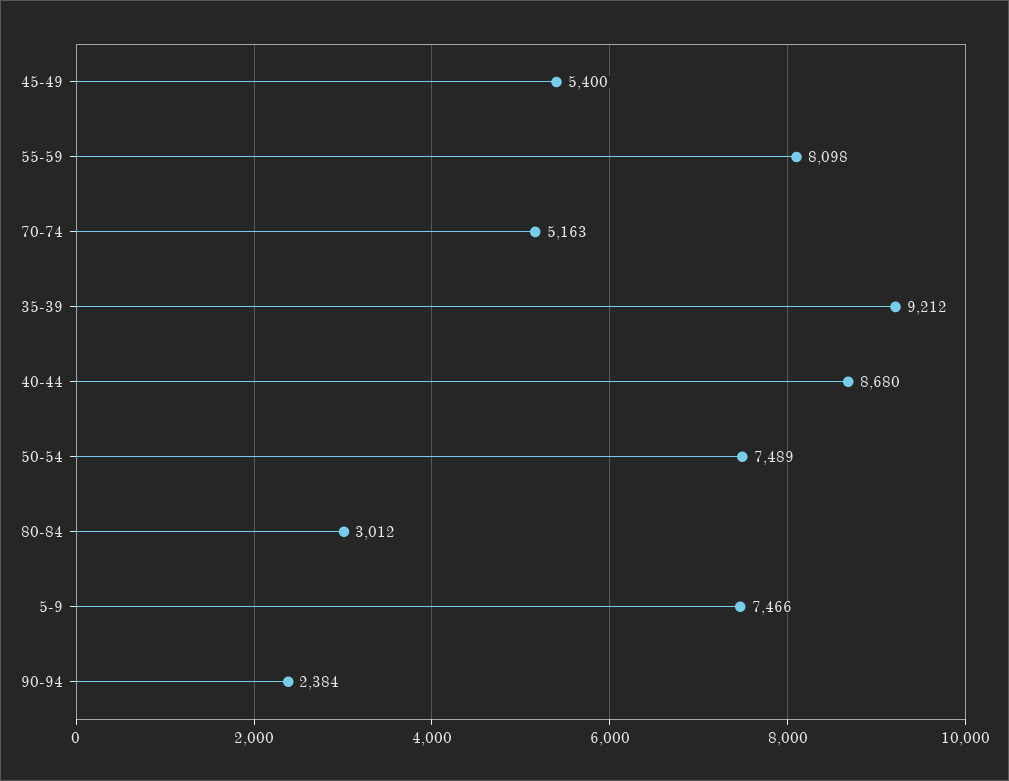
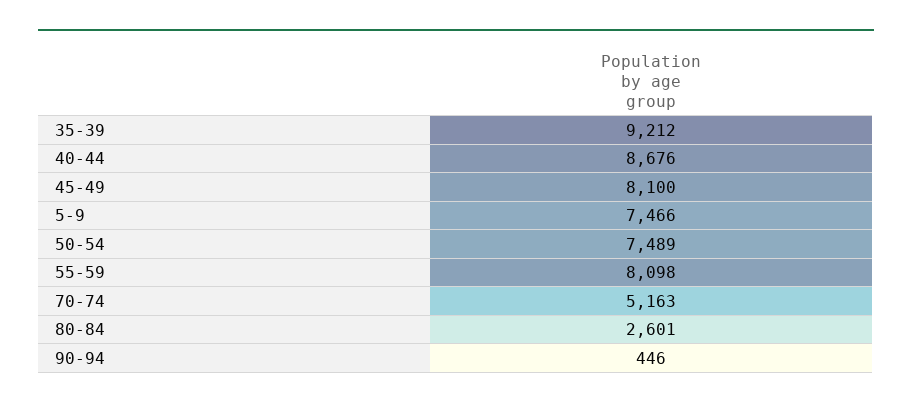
  {
-   "45-49": 5400,
+   "45-49": 8100,
    "55-59": 8098,
    "70-74": 5163,
    "35-39": 9212,
-   "40-44": 8680,
+   "40-44": 8676,
    "50-54": 7489,
-   "80-84": 3012,
+   "80-84": 2601,
    "5-9": 7466,
-   "90-94": 2384
+   "90-94": 446
  }

